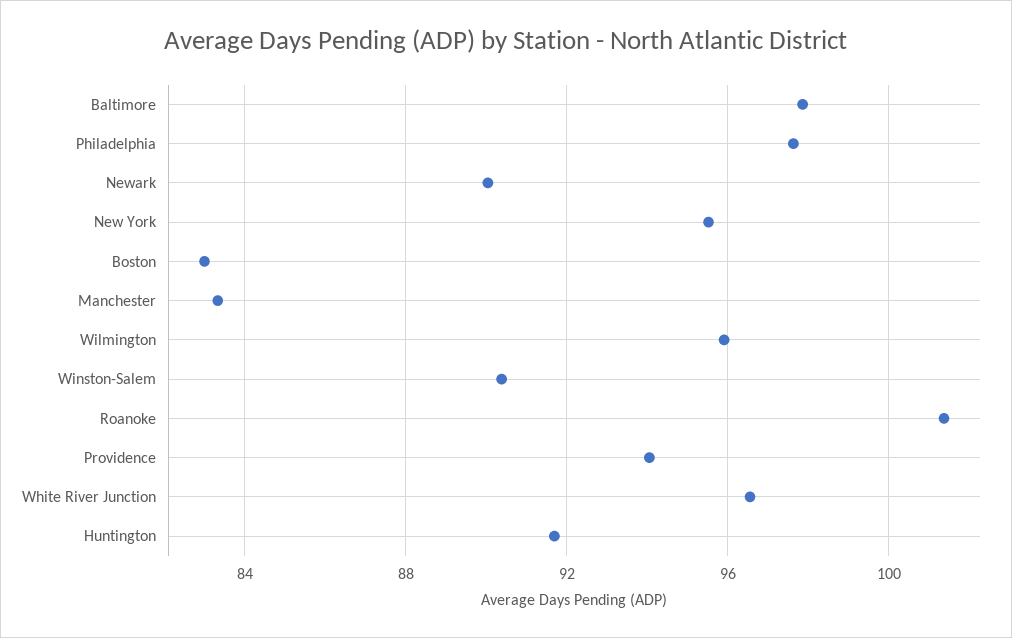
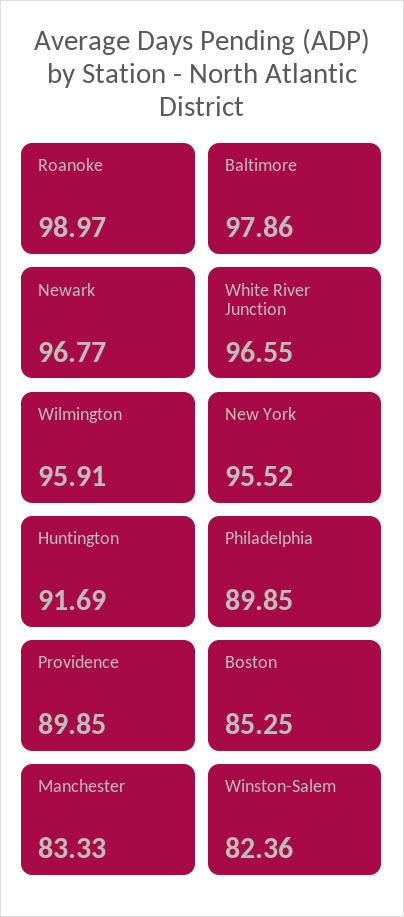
  {
    "Baltimore": 97.86,
-   "Philadelphia": 97.5,
+   "Philadelphia": 89.85,
-   "Newark": 90,
+   "Newark": 96.77,
    "New York": 95.52,
-   "Boston": 83,
+   "Boston": 85.25,
    "Manchester": 83.33,
    "Wilmington": 95.91,
-   "Winston-Salem": 90.5,
+   "Winston-Salem": 82.36,
-   "Roanoke": 101.5,
+   "Roanoke": 98.97,
-   "Providence": 94,
+   "Providence": 89.85,
    "White River Junction": 96.55,
    "Huntington": 91.69
  }

